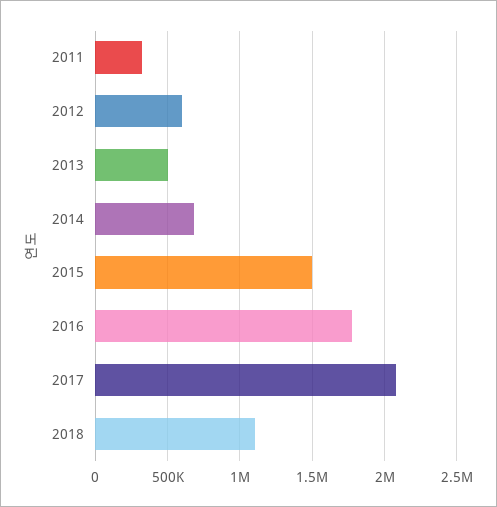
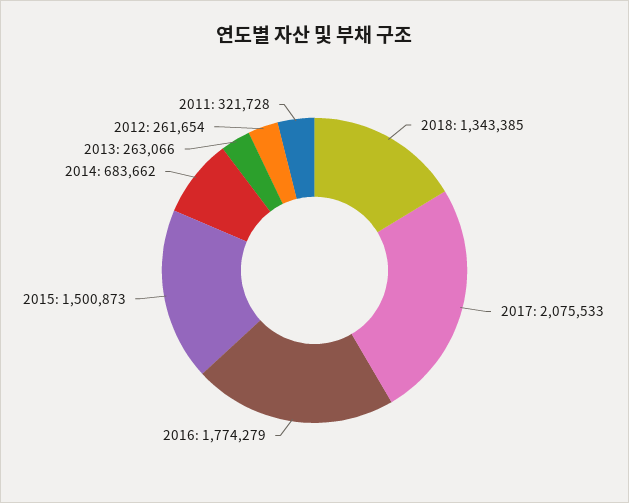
  {
    "2011": 321728,
-   "2012": 600000,
+   "2012": 261654,
-   "2013": 500000,
+   "2013": 263066,
    "2014": 683662,
    "2015": 1500873,
    "2016": 1774279,
    "2017": 2075533,
-   "2018": 1100000
+   "2018": 1343385
  }

